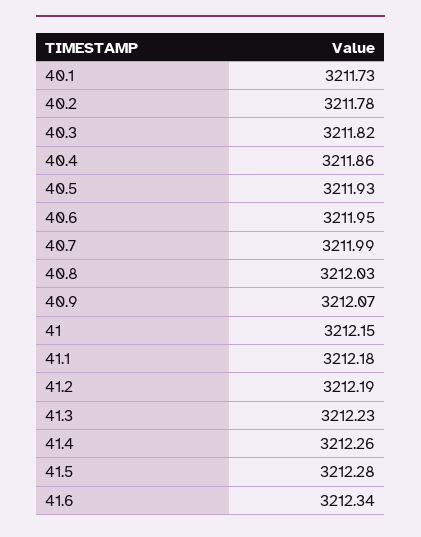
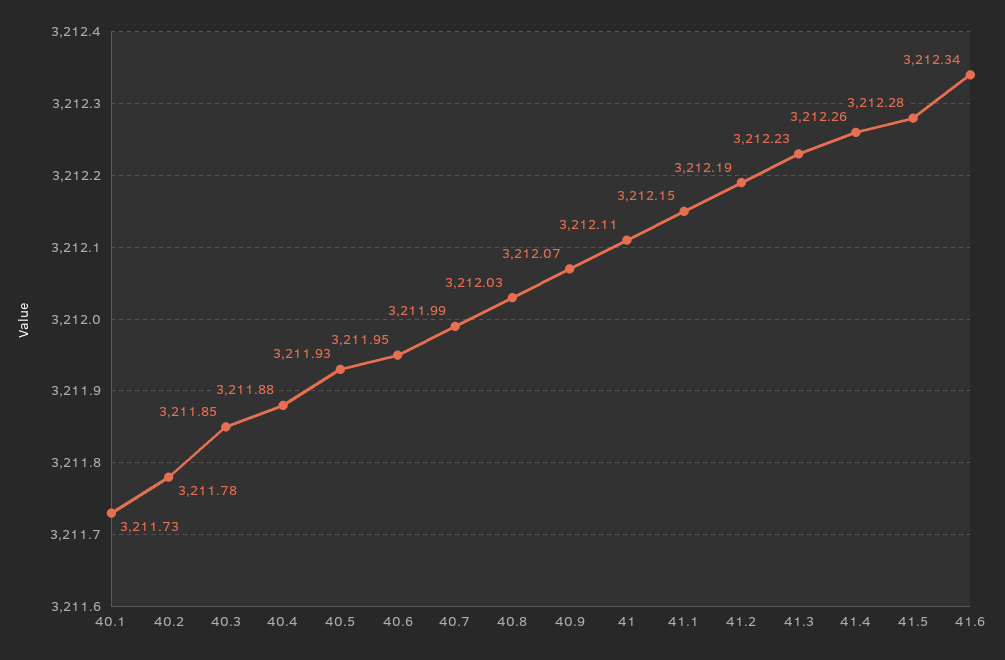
  {
    "40.1": 3211.73,
    "40.2": 3211.78,
-   "40.3": 3211.82,
+   "40.3": 3211.85,
-   "40.4": 3211.86,
+   "40.4": 3211.88,
    "40.5": 3211.93,
    "40.6": 3211.95,
    "40.7": 3211.99,
    "40.8": 3212.03,
    "40.9": 3212.07,
-   "41": 3212.15,
+   "41": 3212.11,
-   "41.1": 3212.18,
+   "41.1": 3212.15,
    "41.2": 3212.19,
    "41.3": 3212.23,
    "41.4": 3212.26,
    "41.5": 3212.28,
    "41.6": 3212.34
  }

